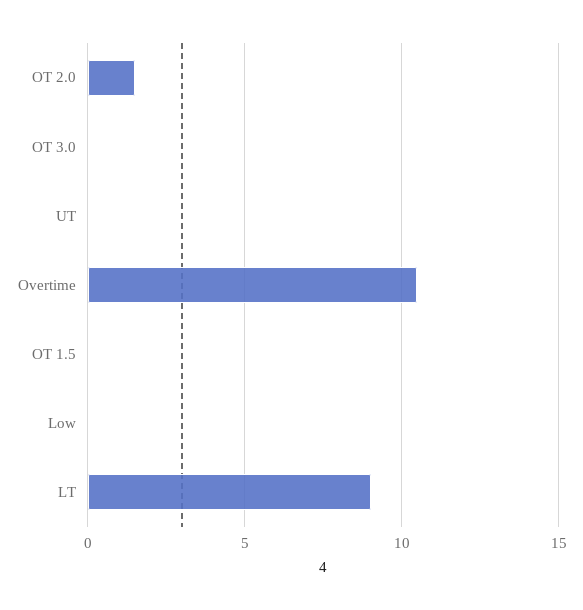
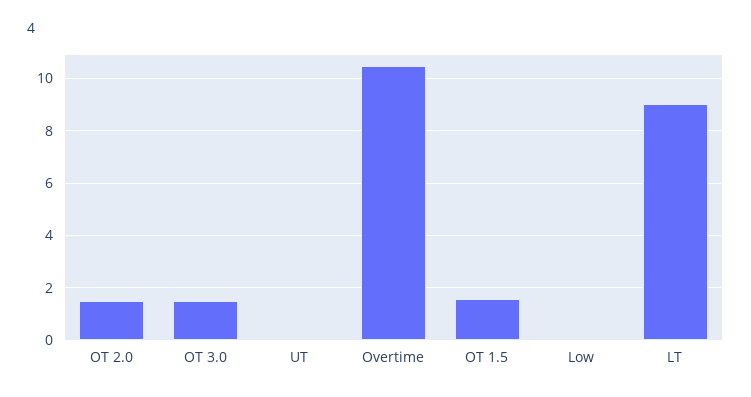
  {
    "OT 2.0": 1.5,
-   "OT 3.0": 0,
+   "OT 3.0": 1.5,
    "UT": 0,
    "Overtime": 10.5,
-   "OT 1.5": 0,
+   "OT 1.5": 1.5,
    "Low": 0,
    "LT": 9
  }

